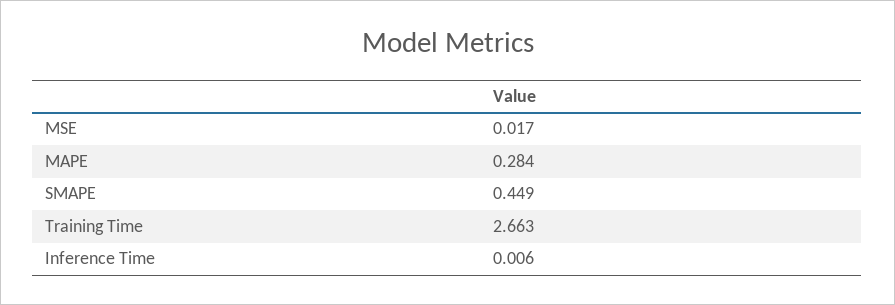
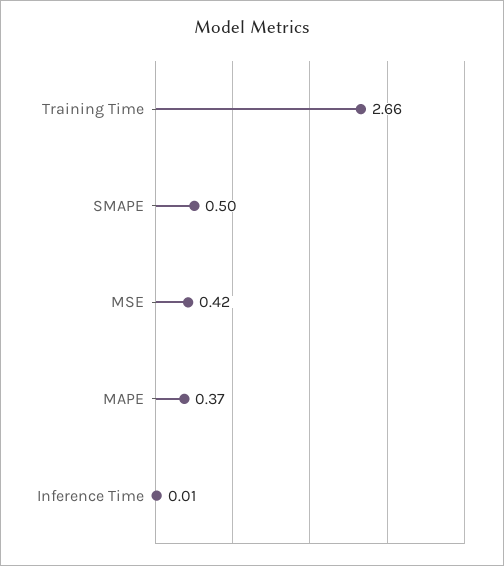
  {
-   "MSE": 0.017,
+   "MSE": 0.42,
-   "MAPE": 0.284,
+   "MAPE": 0.37,
-   "SMAPE": 0.449,
+   "SMAPE": 0.5,
    "Training Time": 2.663,
    "Inference Time": 0.006
  }

